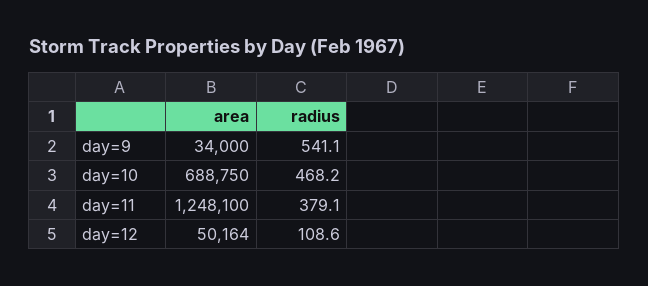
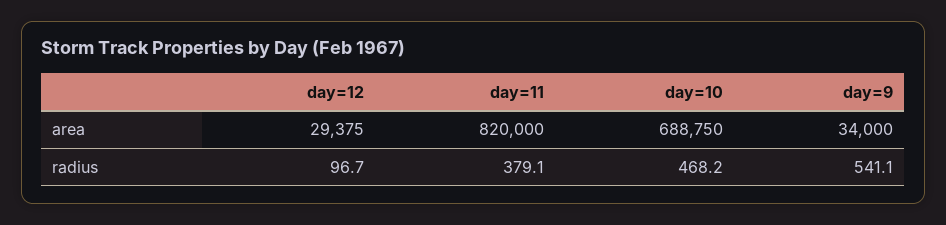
  {
    "area": {
      "day=9": 34000,
      "day=10": 688750,
-     "day=11": 1248100,
+     "day=11": 820000,
-     "day=12": 50164
+     "day=12": 29375
    },
    "radius": {
      "day=9": 541.1,
      "day=10": 468.2,
      "day=11": 379.1,
-     "day=12": 108.6
+     "day=12": 96.7
    }
  }

